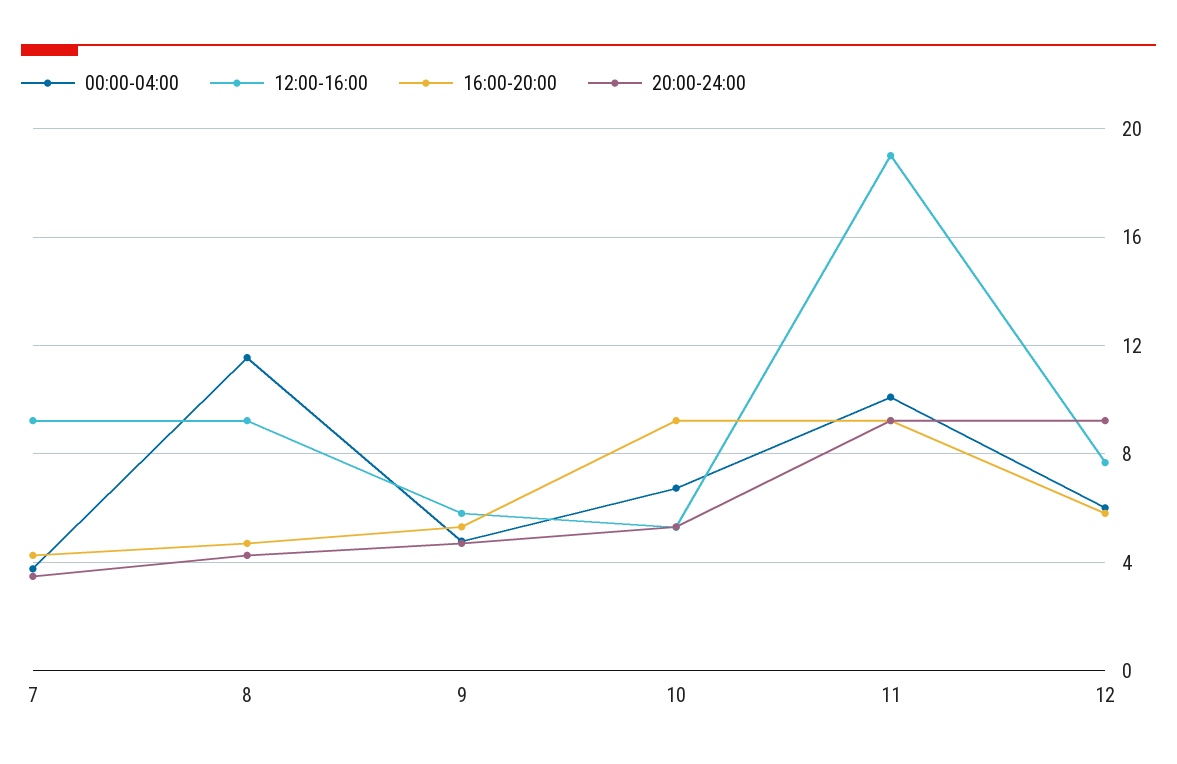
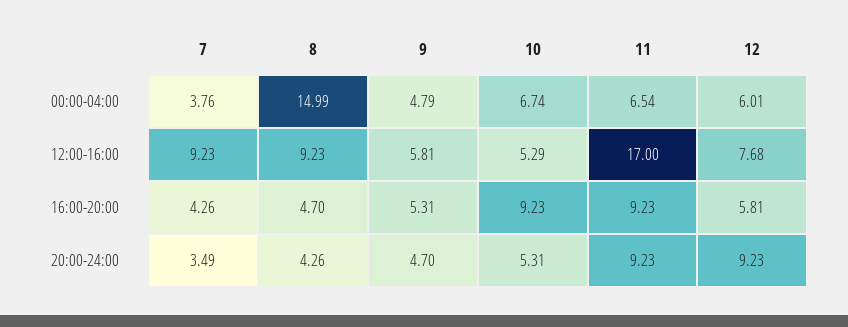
  {
    "00:00-04:00": {
      "7": 3.76,
-     "8": 11.5,
+     "8": 14.99,
      "9": 4.79,
      "10": 6.74,
-     "11": 10,
+     "11": 6.54,
      "12": 6.01
    },
    "12:00-16:00": {
      "7": 9.23,
      "8": 9.23,
      "9": 5.81,
      "10": 5.29,
-     "11": 19,
+     "11": 17,
      "12": 7.68
    },
    "16:00-20:00": {
      "7": 4.26,
      "8": 4.7,
      "9": 5.31,
      "10": 9.23,
      "11": 9.23,
      "12": 5.81
    },
    "20:00-24:00": {
      "7": 3.49,
      "8": 4.26,
      "9": 4.7,
      "10": 5.31,
      "11": 9.23,
      "12": 9.23
    }
  }

